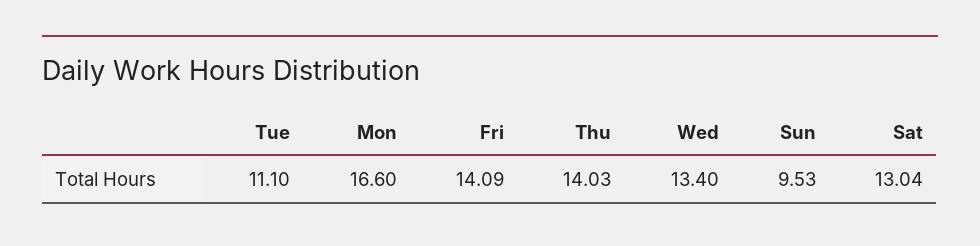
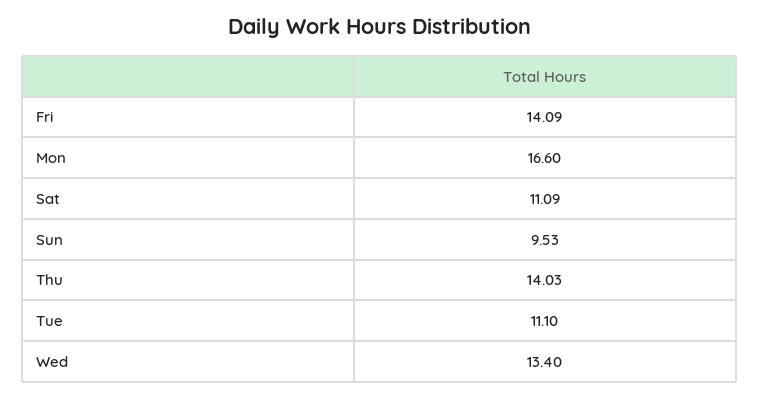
  {
    "Tue": 11.1,
    "Mon": 16.6,
    "Fri": 14.09,
    "Thu": 14.03,
    "Wed": 13.4,
    "Sun": 9.53,
-   "Sat": 13.04
+   "Sat": 11.09
  }

